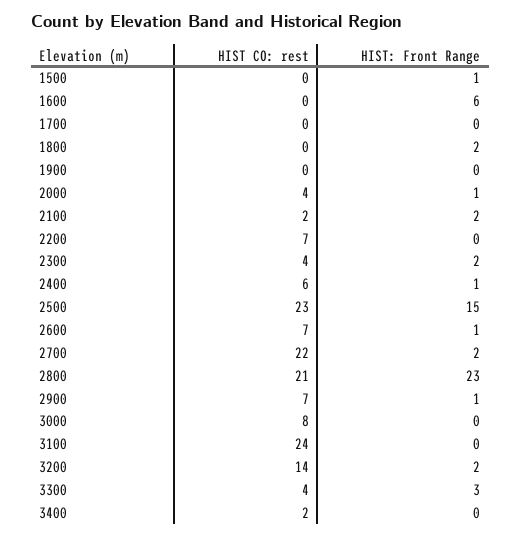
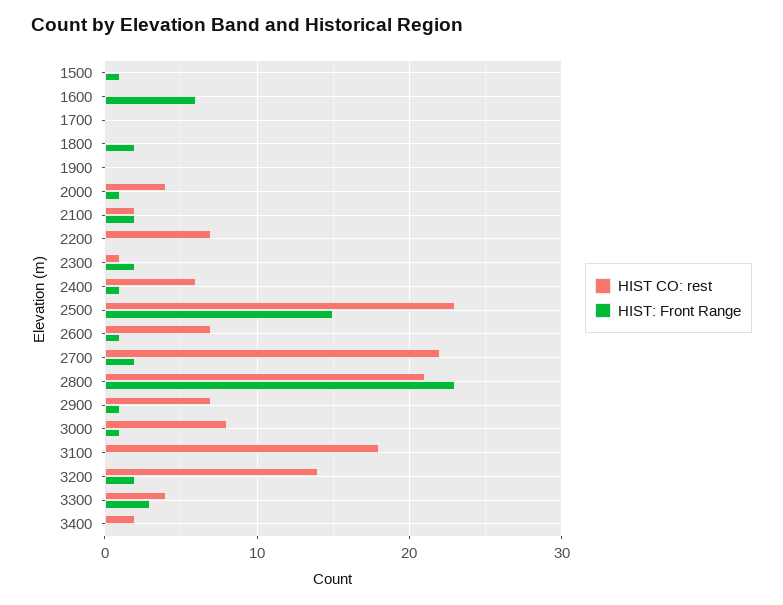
  {
    "HIST CO: rest": {
      "1500": 0,
      "1600": 0,
      "1700": 0,
      "1800": 0,
      "1900": 0,
      "2000": 4,
      "2100": 2,
      "2200": 7,
-     "2300": 4,
+     "2300": 1,
      "2400": 6,
      "2500": 23,
      "2600": 7,
      "2700": 22,
      "2800": 21,
      "2900": 7,
      "3000": 8,
-     "3100": 24,
+     "3100": 18,
      "3200": 14,
      "3300": 4,
      "3400": 2
    },
    "HIST: Front Range": {
      "1500": 1,
      "1600": 6,
      "1700": 0,
      "1800": 2,
      "1900": 0,
      "2000": 1,
      "2100": 2,
      "2200": 0,
      "2300": 2,
      "2400": 1,
      "2500": 15,
      "2600": 1,
      "2700": 2,
      "2800": 23,
      "2900": 1,
-     "3000": 0,
+     "3000": 1,
      "3100": 0,
      "3200": 2,
      "3300": 3,
      "3400": 0
    }
  }

